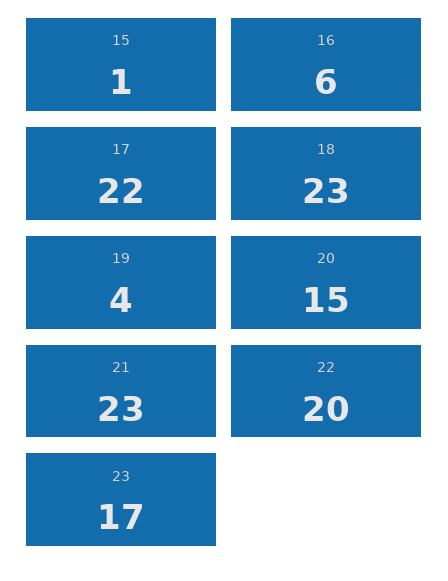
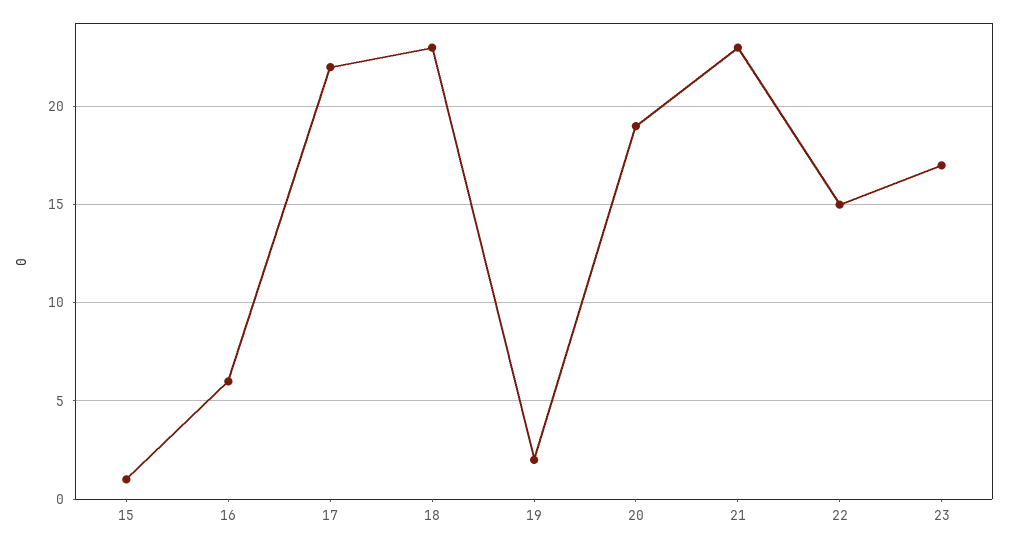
  {
    "15": 1,
    "16": 6,
    "17": 22,
    "18": 23,
-   "19": 4,
+   "19": 2,
-   "20": 15,
+   "20": 19,
    "21": 23,
-   "22": 20,
+   "22": 15,
    "23": 17
  }

